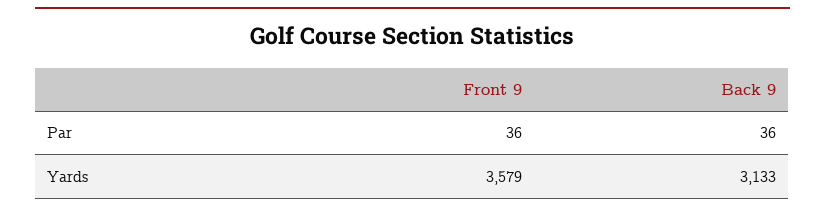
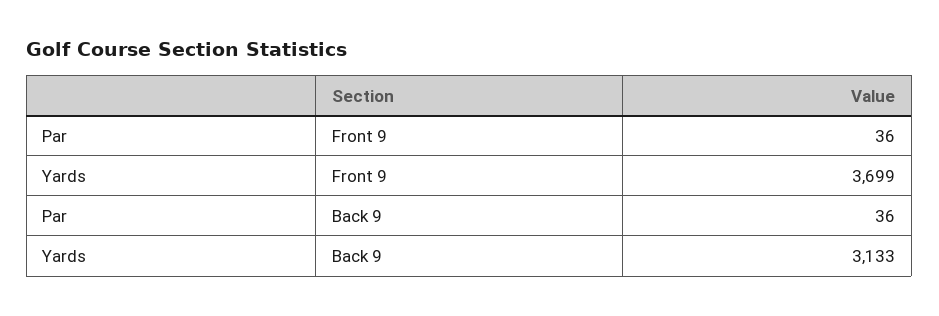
  {
    "Front 9": {
      "Par": 36,
-     "Yards": 3579
+     "Yards": 3699
    },
    "Back 9": {
      "Par": 36,
      "Yards": 3133
    }
  }

